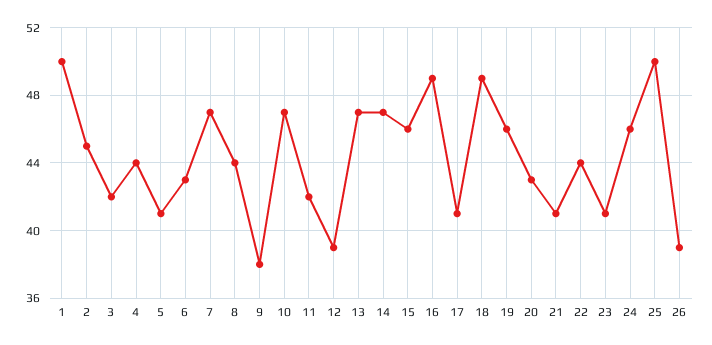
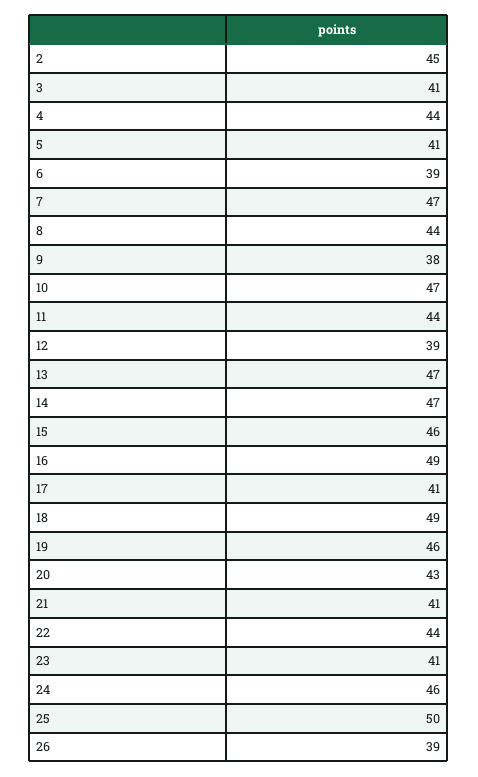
  {
-   "1": 50,
    "2": 45,
-   "3": 42,
+   "3": 41,
    "4": 44,
    "5": 41,
-   "6": 43,
+   "6": 39,
    "7": 47,
    "8": 44,
    "9": 38,
    "10": 47,
-   "11": 42,
+   "11": 44,
    "12": 39,
    "13": 47,
    "14": 47,
    "15": 46,
    "16": 49,
    "17": 41,
    "18": 49,
    "19": 46,
    "20": 43,
    "21": 41,
    "22": 44,
    "23": 41,
    "24": 46,
    "25": 50,
    "26": 39
  }

